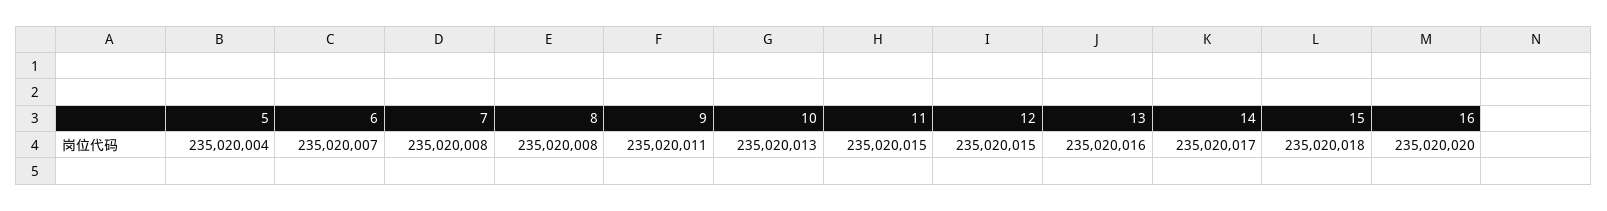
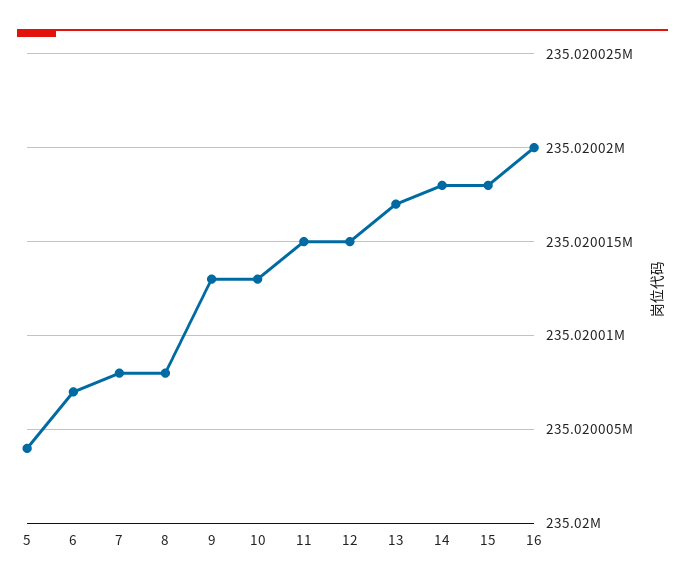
  {
    "5": 235020004,
    "6": 235020007,
    "7": 235020008,
    "8": 235020008,
-   "9": 235020011,
+   "9": 235020013,
    "10": 235020013,
    "11": 235020015,
    "12": 235020015,
-   "13": 235020016,
+   "13": 235020017,
-   "14": 235020017,
+   "14": 235020018,
    "15": 235020018,
    "16": 235020020
  }

